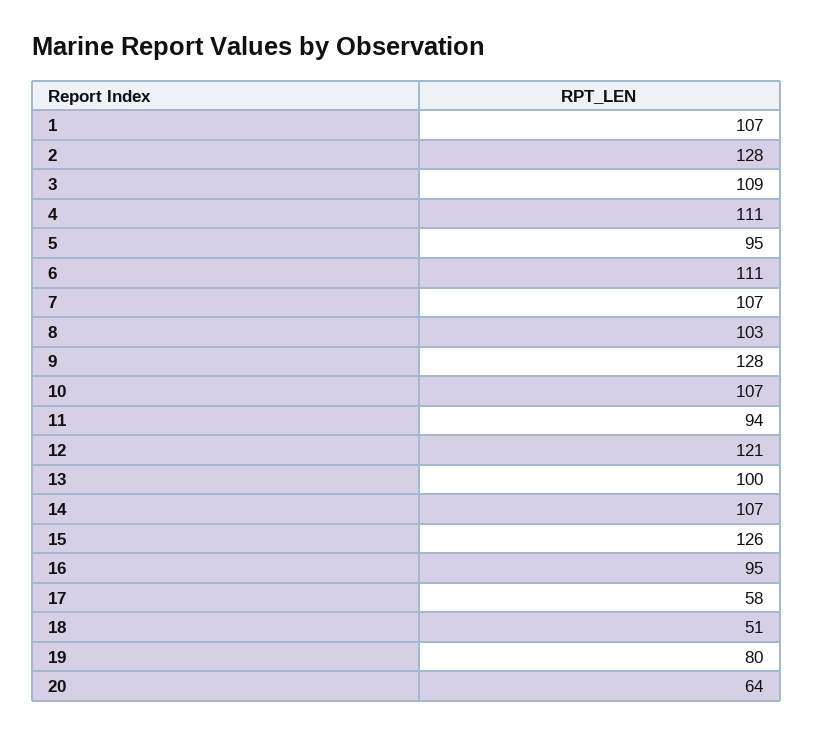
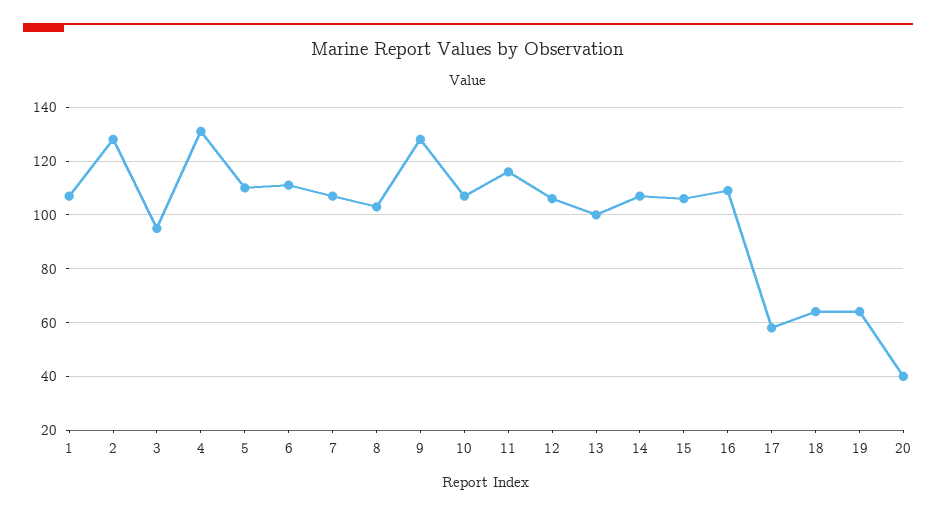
  {
    "1": 107,
    "2": 128,
-   "3": 109,
+   "3": 95,
-   "4": 111,
+   "4": 130,
-   "5": 95,
+   "5": 110,
    "6": 111,
    "7": 107,
    "8": 103,
    "9": 128,
    "10": 107,
-   "11": 94,
+   "11": 115,
-   "12": 121,
+   "12": 105,
    "13": 100,
    "14": 107,
-   "15": 126,
+   "15": 105,
-   "16": 95,
+   "16": 110,
    "17": 58,
-   "18": 51,
+   "18": 65,
-   "19": 80,
+   "19": 65,
-   "20": 64
+   "20": 40
  }

